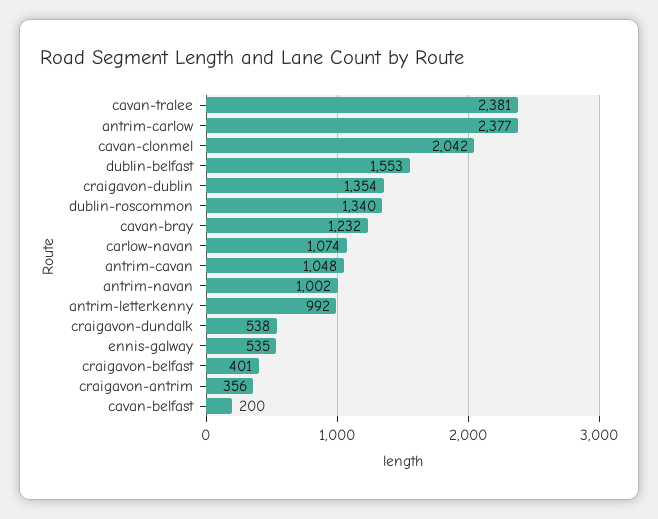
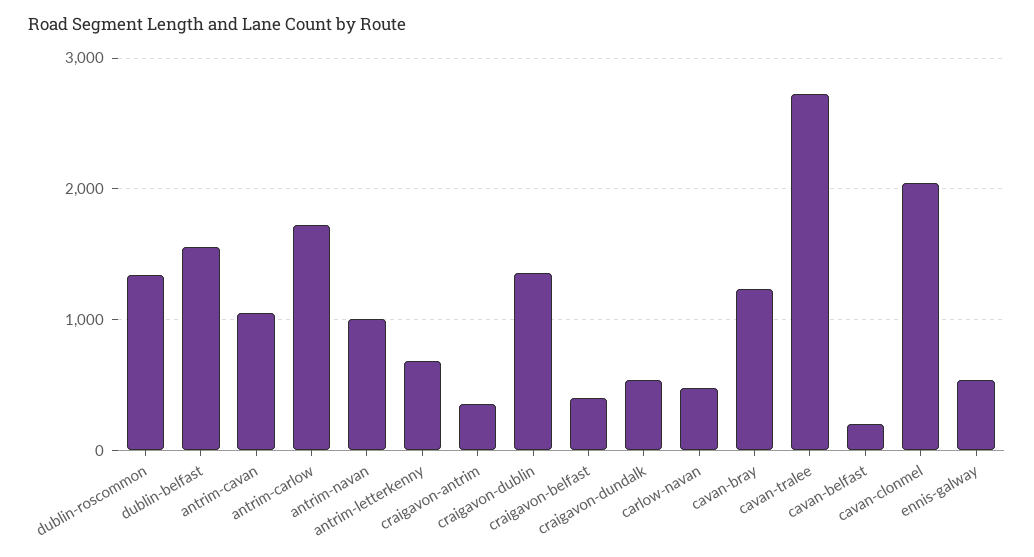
  {
-   "cavan-tralee": 2381,
+   "cavan-tralee": 2700,
-   "antrim-carlow": 2377,
+   "antrim-carlow": 1700,
    "cavan-clonmel": 2042,
    "dublin-belfast": 1553,
    "craigavon-dublin": 1354,
    "dublin-roscommon": 1340,
    "cavan-bray": 1232,
-   "carlow-navan": 1074,
+   "carlow-navan": 500,
    "antrim-cavan": 1048,
    "antrim-navan": 1002,
-   "antrim-letterkenny": 992,
+   "antrim-letterkenny": 700,
    "craigavon-dundalk": 538,
    "ennis-galway": 535,
    "craigavon-belfast": 401,
    "craigavon-antrim": 356,
    "cavan-belfast": 200
  }

